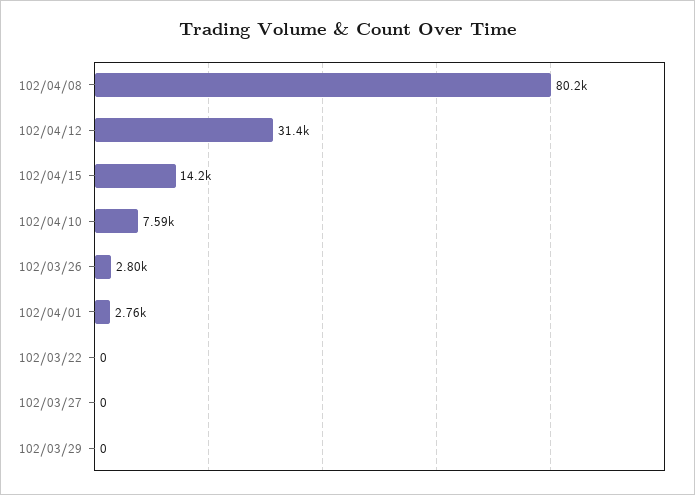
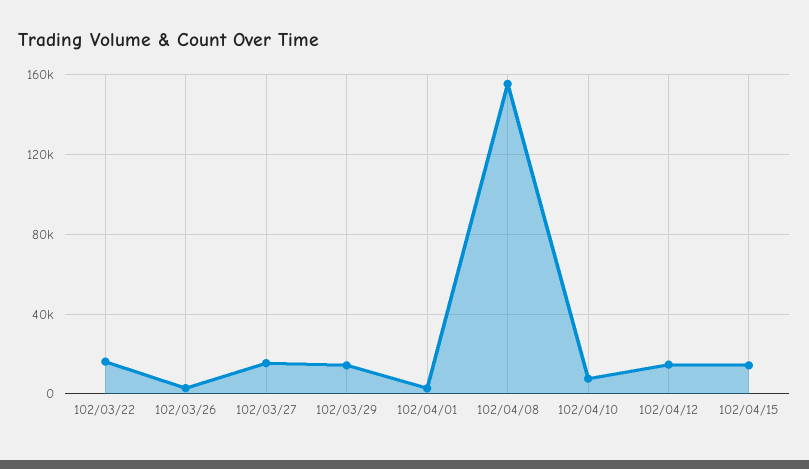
  {
-   "102/04/08": 80200,
+   "102/04/08": 155000,
-   "102/04/12": 31400,
+   "102/04/12": 15000,
    "102/04/15": 14200,
    "102/04/10": 7590,
    "102/03/26": 2800,
    "102/04/01": 2760,
-   "102/03/22": 0,
+   "102/03/22": 15000,
-   "102/03/27": 0,
+   "102/03/27": 15000,
-   "102/03/29": 0
+   "102/03/29": 15000
  }

